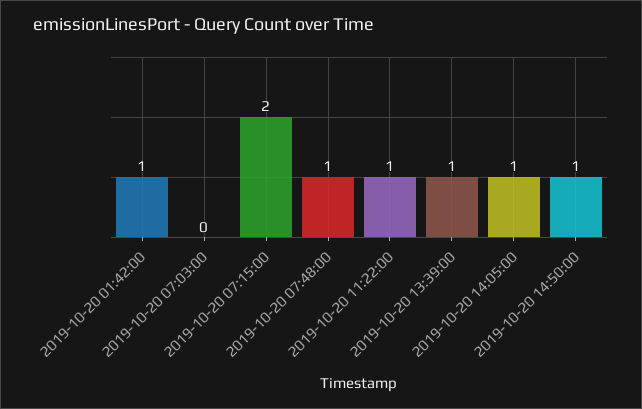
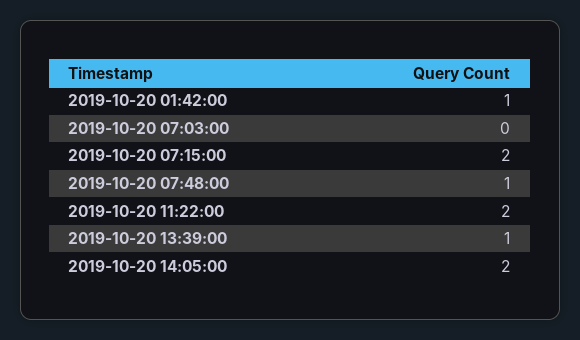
  {
    "2019-10-20 01:42:00": 1,
    "2019-10-20 07:03:00": 0,
    "2019-10-20 07:15:00": 2,
    "2019-10-20 07:48:00": 1,
-   "2019-10-20 11:22:00": 1,
+   "2019-10-20 11:22:00": 2,
    "2019-10-20 13:39:00": 1,
-   "2019-10-20 14:05:00": 1,
+   "2019-10-20 14:05:00": 2
-   "2019-10-20 14:50:00": 1
  }

